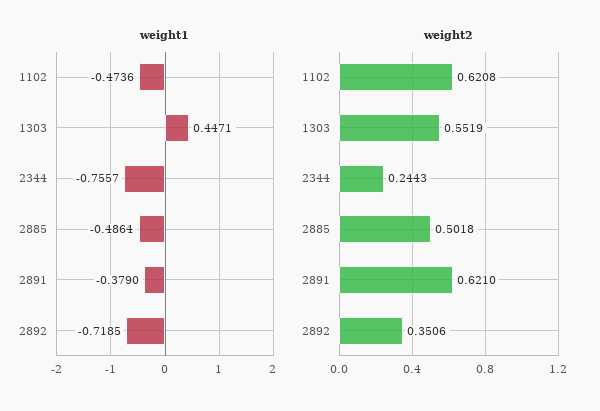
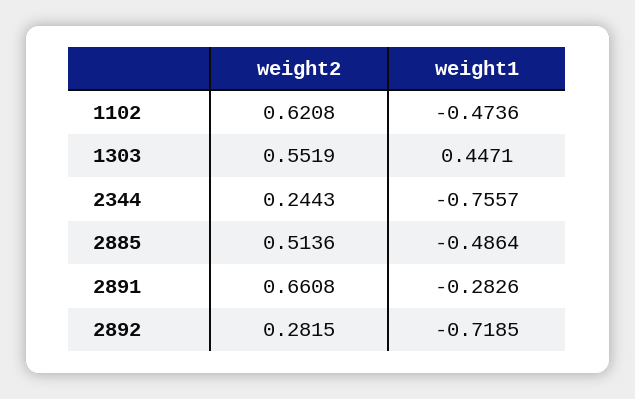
  {
    "weight1": {
      "1102": -0.4736,
      "1303": 0.4471,
      "2344": -0.7557,
      "2885": -0.4864,
-     "2891": -0.379,
+     "2891": -0.2826,
      "2892": -0.7185
    },
    "weight2": {
      "1102": 0.6208,
      "1303": 0.5519,
      "2344": 0.2443,
-     "2885": 0.5018,
+     "2885": 0.5136,
-     "2891": 0.621,
+     "2891": 0.6608,
-     "2892": 0.3506
+     "2892": 0.2815
    }
  }

